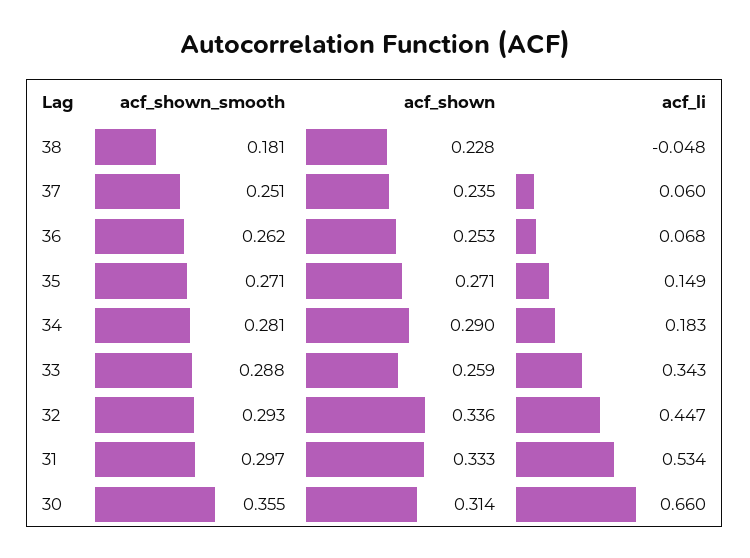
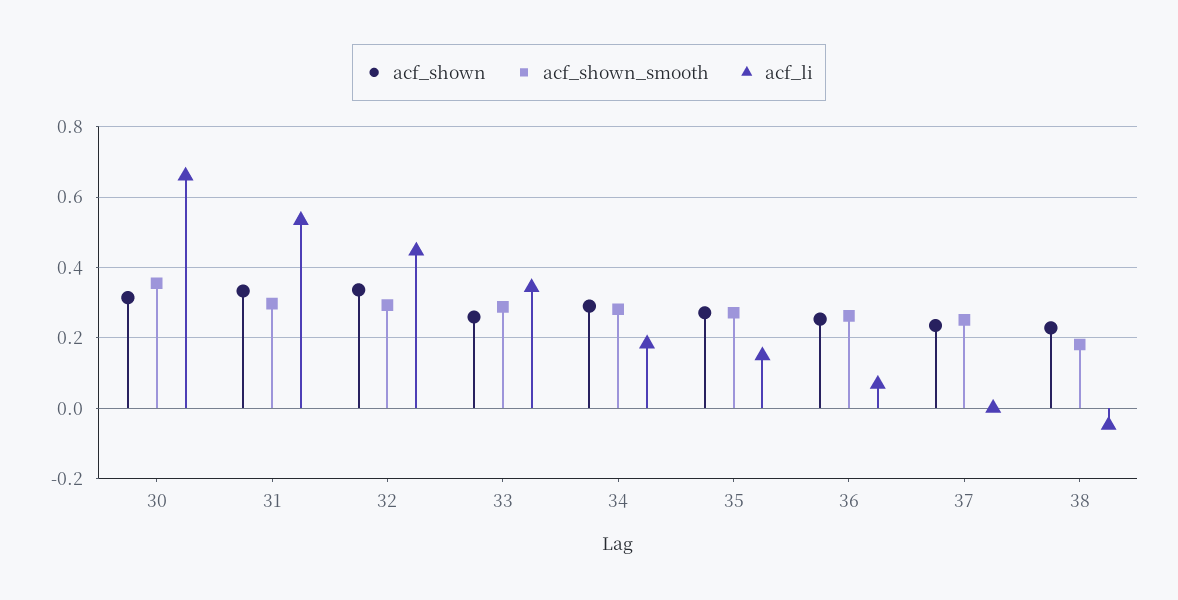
  {
    "acf_shown_smooth": {
      "38": 0.181,
      "37": 0.251,
      "36": 0.262,
      "35": 0.271,
      "34": 0.281,
      "33": 0.288,
      "32": 0.293,
      "31": 0.297,
      "30": 0.355
    },
    "acf_shown": {
      "38": 0.228,
      "37": 0.235,
      "36": 0.253,
      "35": 0.271,
      "34": 0.29,
      "33": 0.259,
      "32": 0.336,
      "31": 0.333,
      "30": 0.314
    },
    "acf_li": {
      "38": -0.048,
-     "37": 0.06,
+     "37": 0,
      "36": 0.068,
      "35": 0.149,
      "34": 0.183,
      "33": 0.343,
      "32": 0.447,
      "31": 0.534,
      "30": 0.66
    }
  }

